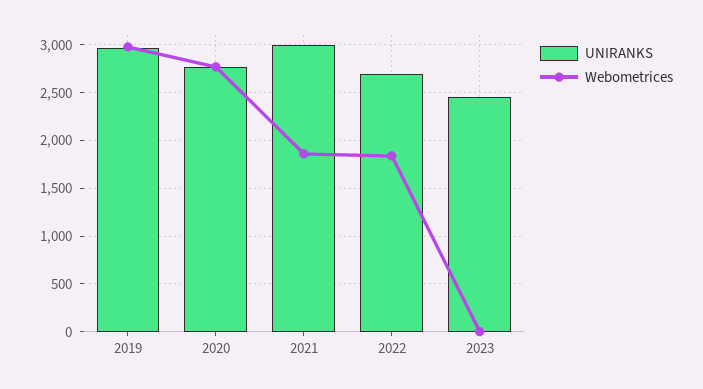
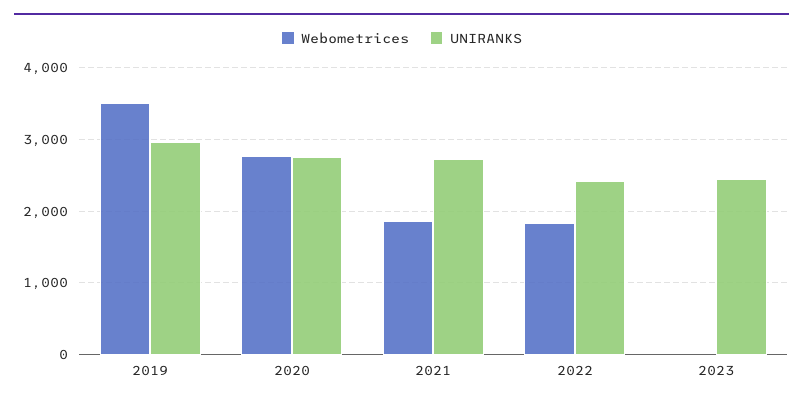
  {
    "UNIRANKS": {
      "2019": 3000,
      "2020": 2800,
-     "2021": 3000,
+     "2021": 2700,
-     "2022": 2700,
+     "2022": 2400,
      "2023": 2500
    },
    "Webometrices": {
-     "2019": 3000,
+     "2019": 3500,
      "2020": 2800,
      "2021": 1900,
      "2022": 1800,
      "2023": 0
    }
  }

